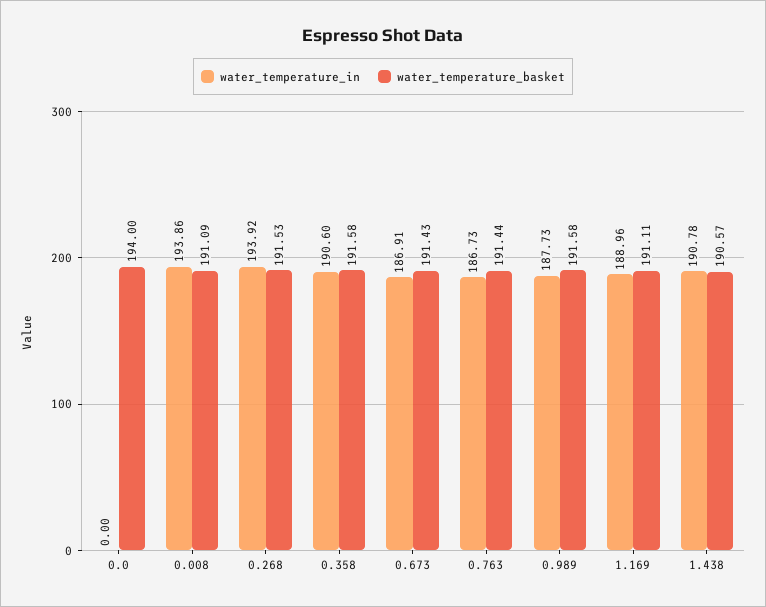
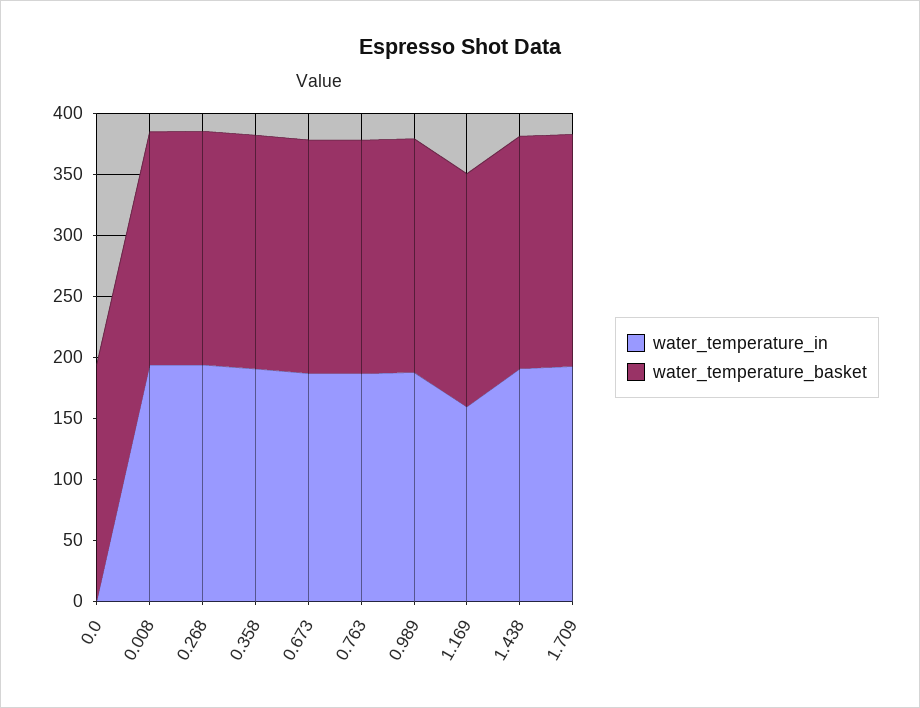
  {
    "water_temperature_in": {
      "0.0": 0,
      "0.008": 193.86,
      "0.268": 193.92,
      "0.358": 190.6,
      "0.673": 186.91,
      "0.763": 186.73,
      "0.989": 187.73,
-     "1.169": 188.96,
+     "1.169": 160,
-     "1.438": 190.78
+     "1.438": 190.78,
+     "1.709": 190
    },
    "water_temperature_basket": {
      "0.0": 194,
      "0.008": 191.09,
      "0.268": 191.53,
      "0.358": 191.58,
      "0.673": 191.43,
      "0.763": 191.44,
      "0.989": 191.58,
      "1.169": 191.11,
-     "1.438": 190.57
+     "1.438": 190.57,
+     "1.709": 190
    }
  }

